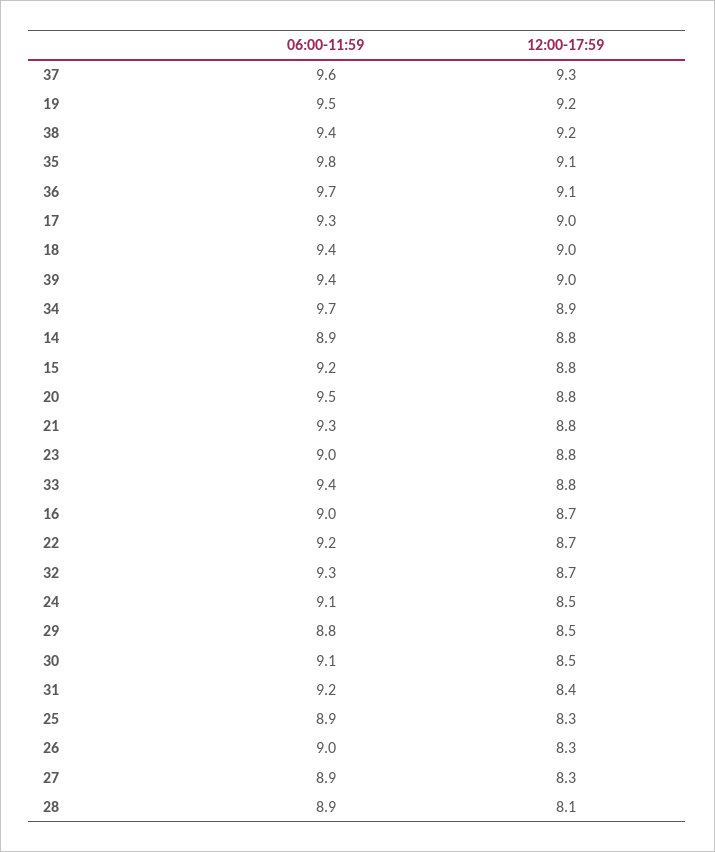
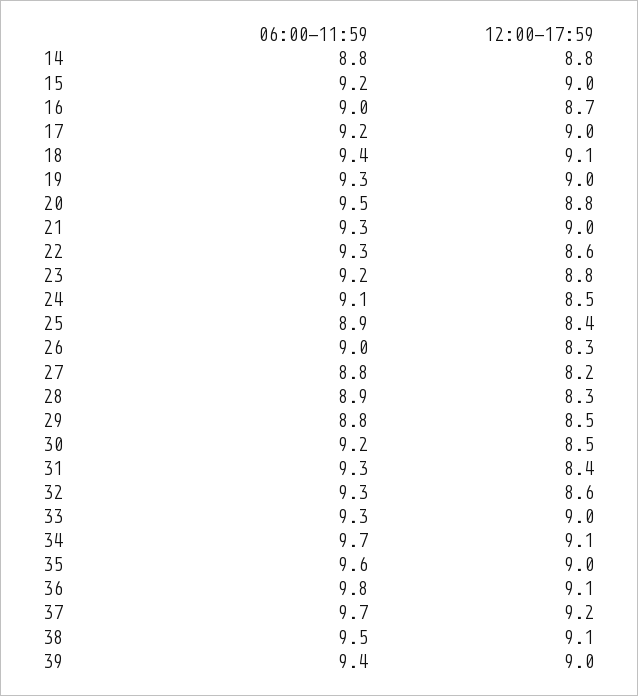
  {
    "06:00-11:59": {
-     "37": 9.6,
+     "37": 9.7,
-     "19": 9.5,
+     "19": 9.3,
-     "38": 9.4,
+     "38": 9.5,
-     "35": 9.8,
+     "35": 9.6,
-     "36": 9.7,
+     "36": 9.8,
-     "17": 9.3,
+     "17": 9.2,
      "18": 9.4,
      "39": 9.4,
      "34": 9.7,
-     "14": 8.9,
+     "14": 8.8,
      "15": 9.2,
      "20": 9.5,
      "21": 9.3,
-     "23": 9,
+     "23": 9.2,
-     "33": 9.4,
+     "33": 9.3,
      "16": 9,
-     "22": 9.2,
+     "22": 9.3,
      "32": 9.3,
      "24": 9.1,
      "29": 8.8,
-     "30": 9.1,
+     "30": 9.2,
-     "31": 9.2,
+     "31": 9.3,
      "25": 8.9,
      "26": 9,
-     "27": 8.9,
+     "27": 8.8,
      "28": 8.9
    },
    "12:00-17:59": {
-     "37": 9.3,
+     "37": 9.2,
-     "19": 9.2,
+     "19": 9,
-     "38": 9.2,
+     "38": 9.1,
-     "35": 9.1,
+     "35": 9,
      "36": 9.1,
      "17": 9,
-     "18": 9,
+     "18": 9.1,
      "39": 9,
-     "34": 8.9,
+     "34": 9.1,
      "14": 8.8,
-     "15": 8.8,
+     "15": 9,
      "20": 8.8,
-     "21": 8.8,
+     "21": 9,
      "23": 8.8,
-     "33": 8.8,
+     "33": 9,
      "16": 8.7,
-     "22": 8.7,
+     "22": 8.6,
-     "32": 8.7,
+     "32": 8.6,
      "24": 8.5,
      "29": 8.5,
      "30": 8.5,
      "31": 8.4,
-     "25": 8.3,
+     "25": 8.4,
      "26": 8.3,
-     "27": 8.3,
+     "27": 8.2,
-     "28": 8.1
+     "28": 8.3
    }
  }

